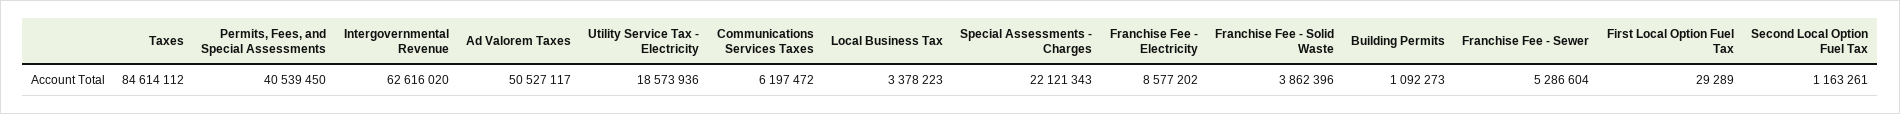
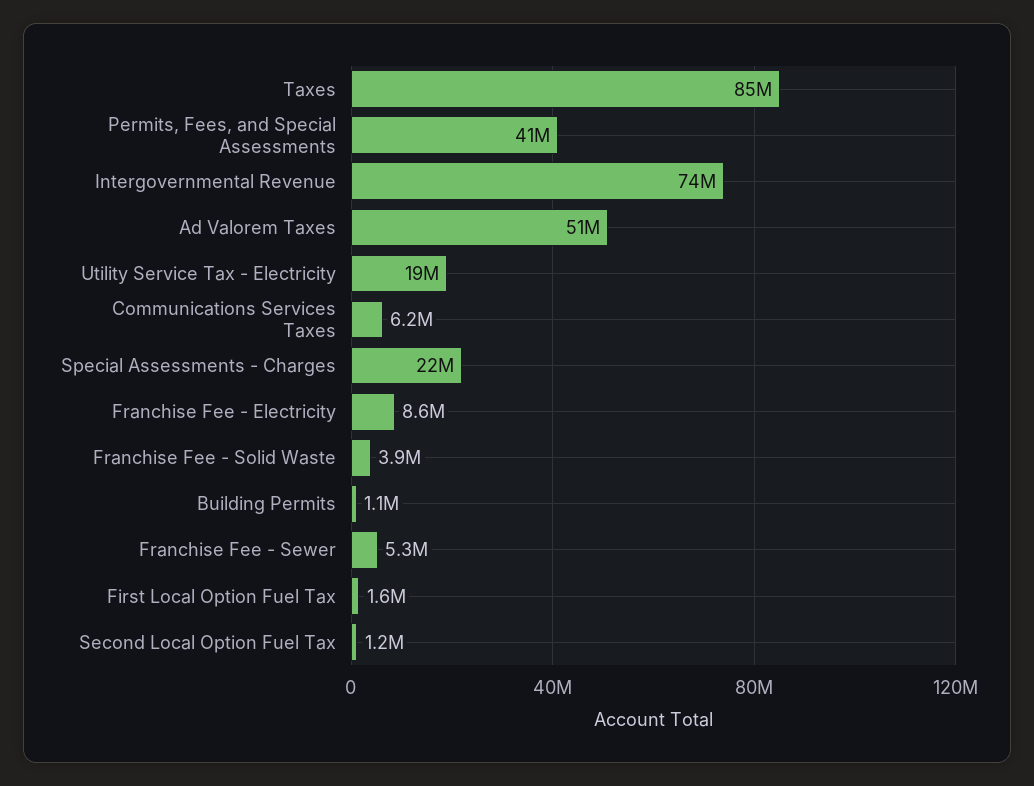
  {
    "Taxes": 84614112,
    "Permits, Fees, and Special Assessments": 40539450,
-   "Intergovernmental Revenue": 62616020,
+   "Intergovernmental Revenue": 74000000,
    "Ad Valorem Taxes": 50527117,
    "Utility Service Tax - Electricity": 18573936,
    "Communications Services Taxes": 6197472,
-   "Local Business Tax": 3378223,
    "Special Assessments - Charges": 22121343,
    "Franchise Fee - Electricity": 8577202,
    "Franchise Fee - Solid Waste": 3862396,
    "Building Permits": 1092273,
    "Franchise Fee - Sewer": 5286604,
-   "First Local Option Fuel Tax": 29289,
+   "First Local Option Fuel Tax": 1600000,
    "Second Local Option Fuel Tax": 1163261
  }

